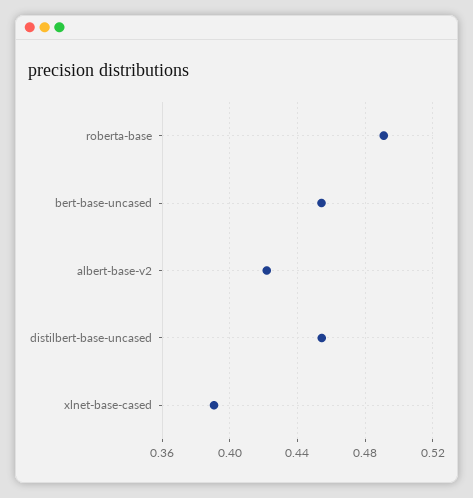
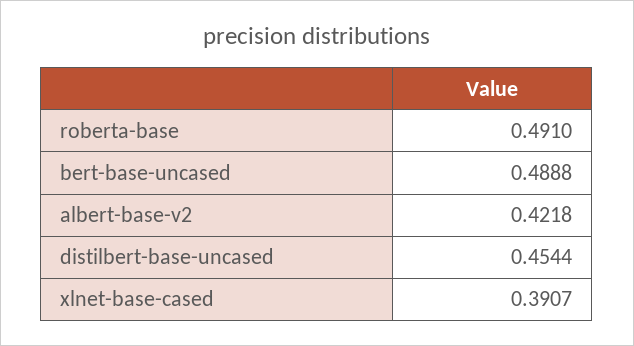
  {
    "roberta-base": 0.491,
-   "bert-base-uncased": 0.455,
+   "bert-base-uncased": 0.4888,
    "albert-base-v2": 0.4218,
    "distilbert-base-uncased": 0.4544,
    "xlnet-base-cased": 0.3907
  }

